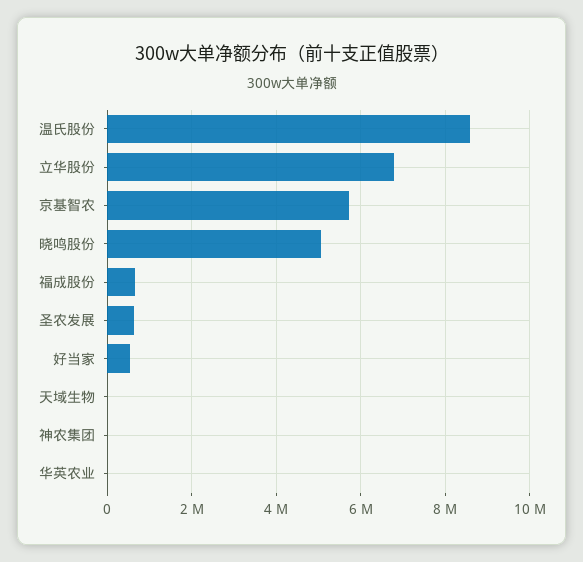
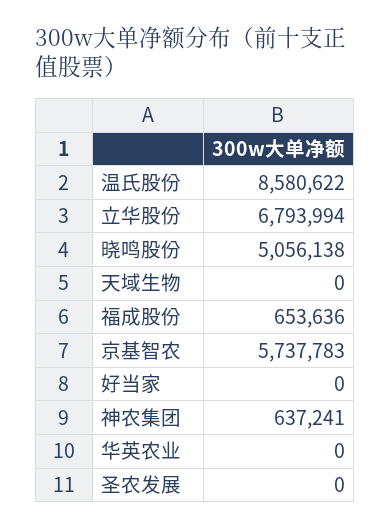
  {
    "温氏股份": 8580622,
    "立华股份": 6793994,
    "京基智农": 5737783,
    "晓鸣股份": 5056138,
    "福成股份": 653636,
-   "圣农发展": 600000,
+   "圣农发展": 0,
-   "好当家": 600000,
+   "好当家": 0,
    "天域生物": 0,
-   "神农集团": 0,
+   "神农集团": 637241,
    "华英农业": 0
  }

